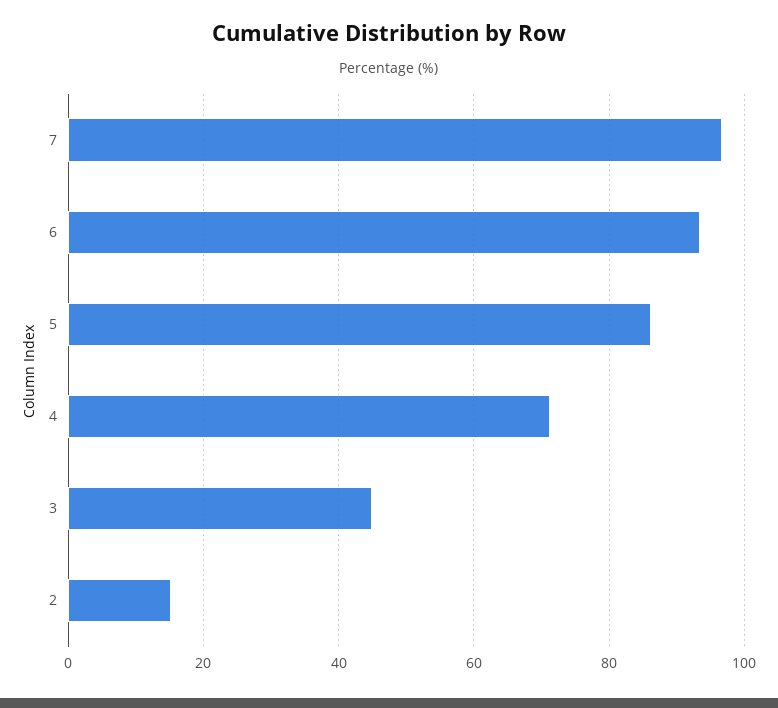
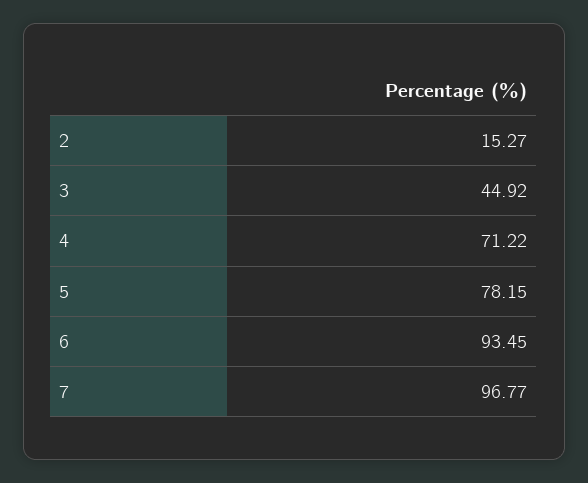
  {
    "7": 96.77,
    "6": 93.45,
-   "5": 86,
+   "5": 78.15,
    "4": 71.22,
    "3": 44.92,
    "2": 15.27
  }

